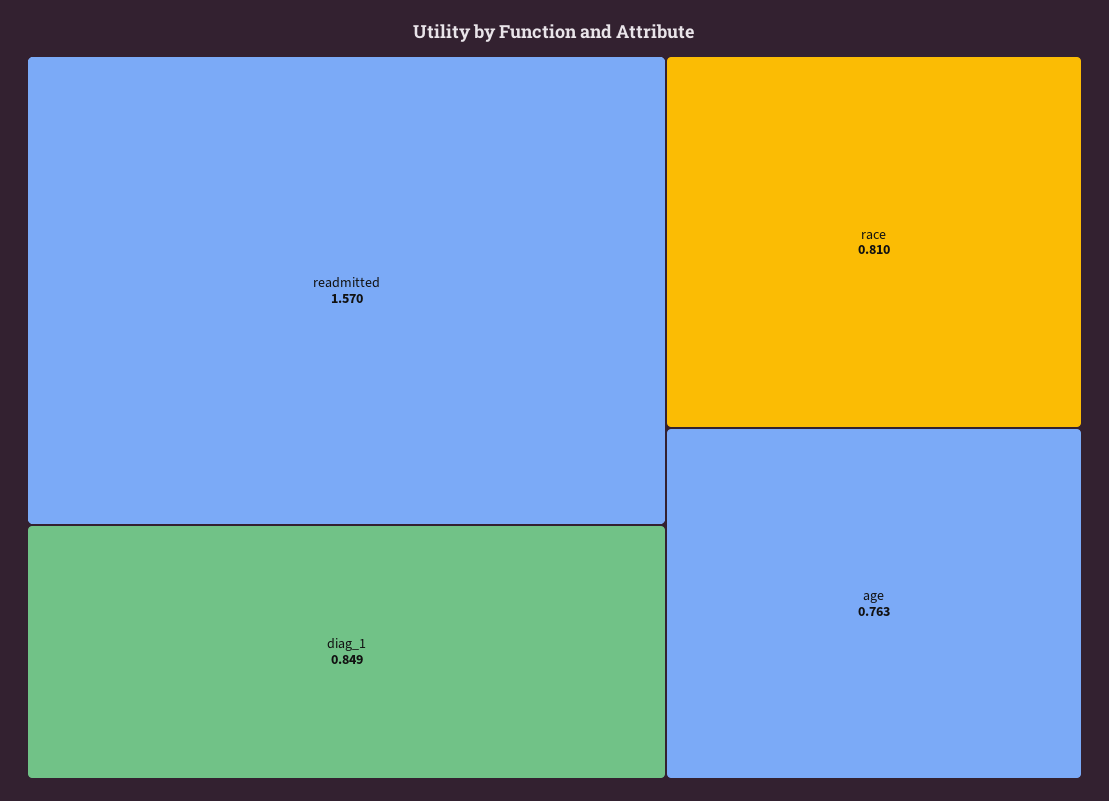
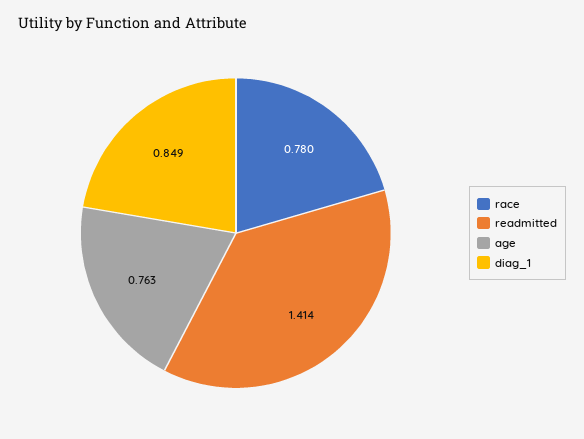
  {
-   "readmitted": 1.57,
+   "readmitted": 1.414,
    "diag_1": 0.849,
-   "race": 0.81,
+   "race": 0.78,
    "age": 0.763
  }

